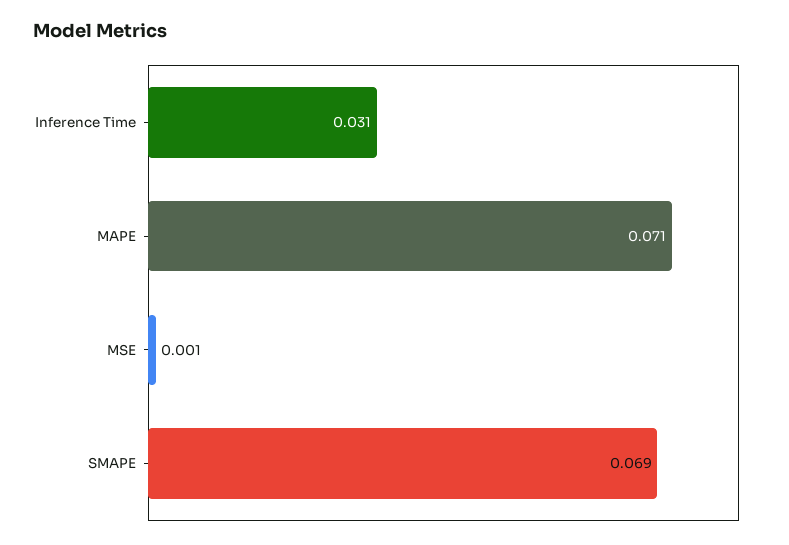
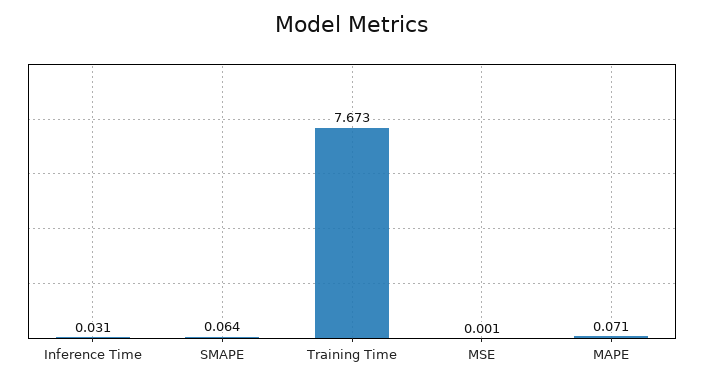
  {
    "Inference Time": 0.031,
    "MAPE": 0.071,
    "MSE": 0.001,
-   "SMAPE": 0.069
+   "SMAPE": 0.064,
+   "Training Time": 7.673
  }

